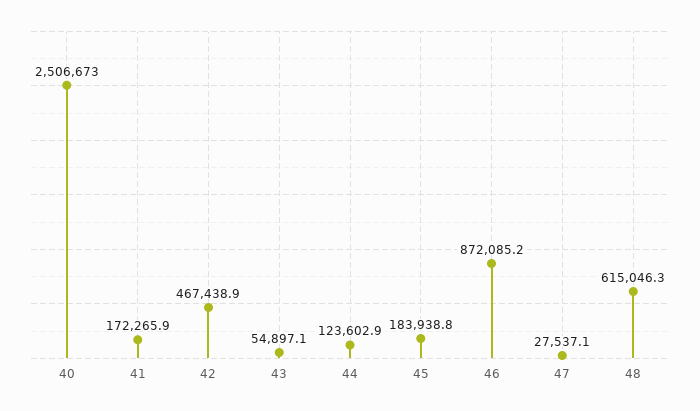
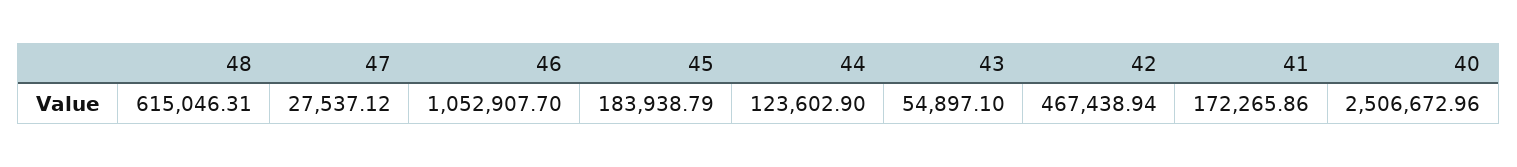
  {
    "40": 2506672.96,
    "41": 172265.86,
    "42": 467438.94,
    "43": 54897.1,
    "44": 123602.9,
    "45": 183938.79,
-   "46": 872085.2,
+   "46": 1052907.7,
    "47": 27537.12,
    "48": 615046.31
  }

